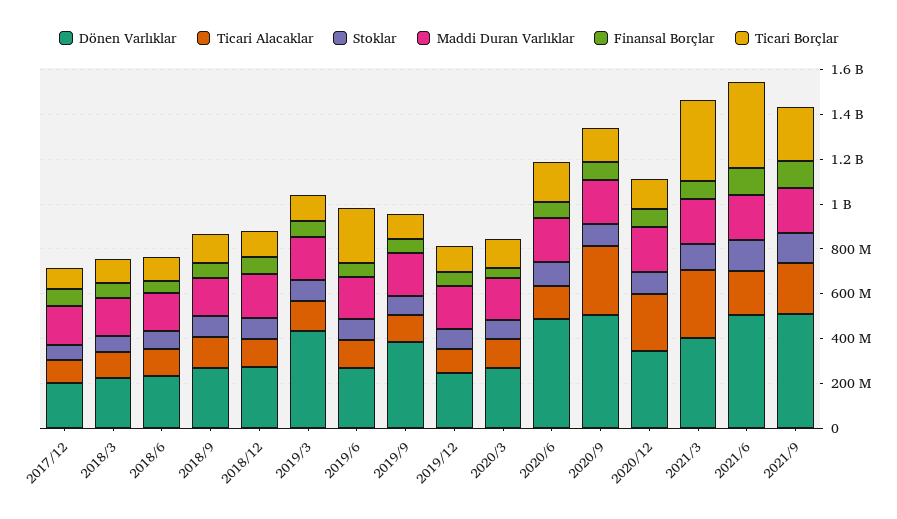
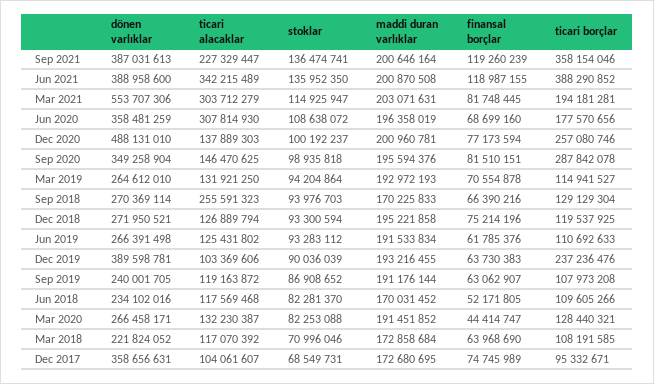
  {
    "Dönen Varlıklar": {
-     "2017/12": 200000000,
+     "2017/12": 358656631,
      "2018/3": 221824052,
      "2018/6": 234102016,
      "2018/9": 270369114,
      "2018/12": 271950521,
-     "2019/3": 450000000,
+     "2019/3": 264612010,
      "2019/6": 266391498,
-     "2019/9": 400000000,
+     "2019/9": 240001705,
-     "2019/12": 250000000,
+     "2019/12": 389598781,
      "2020/3": 266458171,
-     "2020/6": 500000000,
+     "2020/6": 358481259,
-     "2020/9": 500000000,
+     "2020/9": 349258904,
-     "2020/12": 350000000,
+     "2020/12": 488131010,
-     "2021/3": 400000000,
+     "2021/3": 553707306,
-     "2021/6": 500000000,
+     "2021/6": 388958600,
-     "2021/9": 500000000
+     "2021/9": 387031613
    },
    "Ticari Alacaklar": {
      "2017/12": 104061607,
      "2018/3": 117070392,
      "2018/6": 117569468,
-     "2018/9": 150000000,
+     "2018/9": 255591323,
      "2018/12": 126889794,
      "2019/3": 131921250,
      "2019/6": 125431802,
      "2019/9": 119163872,
      "2019/12": 103369606,
      "2020/3": 132230387,
-     "2020/6": 150000000,
+     "2020/6": 307814930,
-     "2020/9": 300000000,
+     "2020/9": 146470625,
-     "2020/12": 250000000,
+     "2020/12": 137889303,
      "2021/3": 303712279,
-     "2021/6": 200000000,
+     "2021/6": 342215489,
      "2021/9": 227329447
    },
    "Stoklar": {
      "2017/12": 68549731,
      "2018/3": 70996046,
      "2018/6": 82281370,
      "2018/9": 93976703,
      "2018/12": 93300594,
      "2019/3": 94204864,
      "2019/6": 93283112,
      "2019/9": 86908652,
      "2019/12": 90036039,
      "2020/3": 82253088,
      "2020/6": 108638072,
      "2020/9": 98935818,
      "2020/12": 100192237,
      "2021/3": 114925947,
      "2021/6": 135952350,
      "2021/9": 136474741
    },
    "Maddi Duran Varlıklar": {
      "2017/12": 172680695,
      "2018/3": 172858684,
      "2018/6": 170031452,
      "2018/9": 170225833,
      "2018/12": 195221858,
      "2019/3": 192972193,
      "2019/6": 191533834,
      "2019/9": 191176144,
      "2019/12": 193216455,
      "2020/3": 191451852,
      "2020/6": 196358019,
      "2020/9": 195594376,
      "2020/12": 200960781,
      "2021/3": 203071631,
      "2021/6": 200870508,
      "2021/9": 200646164
    },
    "Finansal Borçlar": {
      "2017/12": 74745989,
      "2018/3": 63968690,
      "2018/6": 52171805,
      "2018/9": 66390216,
      "2018/12": 75214196,
      "2019/3": 70554878,
      "2019/6": 61785376,
      "2019/9": 63062907,
      "2019/12": 63730383,
      "2020/3": 44414747,
      "2020/6": 68699160,
      "2020/9": 81510151,
      "2020/12": 77173594,
      "2021/3": 81748445,
      "2021/6": 118987155,
      "2021/9": 119260239
    },
    "Ticari Borçlar": {
      "2017/12": 95332671,
      "2018/3": 108191585,
      "2018/6": 109605266,
      "2018/9": 129129304,
      "2018/12": 119537925,
      "2019/3": 114941527,
-     "2019/6": 250000000,
+     "2019/6": 110692633,
      "2019/9": 107973208,
-     "2019/12": 100000000,
+     "2019/12": 237236476,
      "2020/3": 128440321,
      "2020/6": 177570656,
-     "2020/9": 150000000,
+     "2020/9": 287842078,
-     "2020/12": 150000000,
+     "2020/12": 257080746,
-     "2021/3": 350000000,
+     "2021/3": 194181281,
      "2021/6": 388290852,
-     "2021/9": 250000000
+     "2021/9": 358154046
    }
  }

